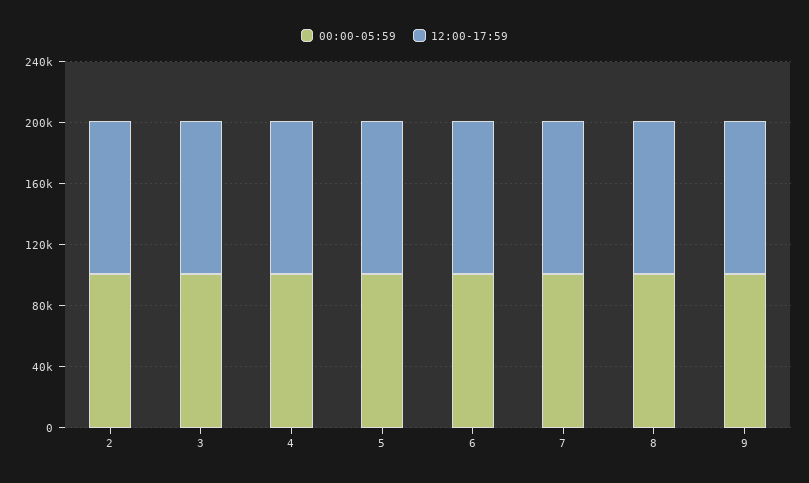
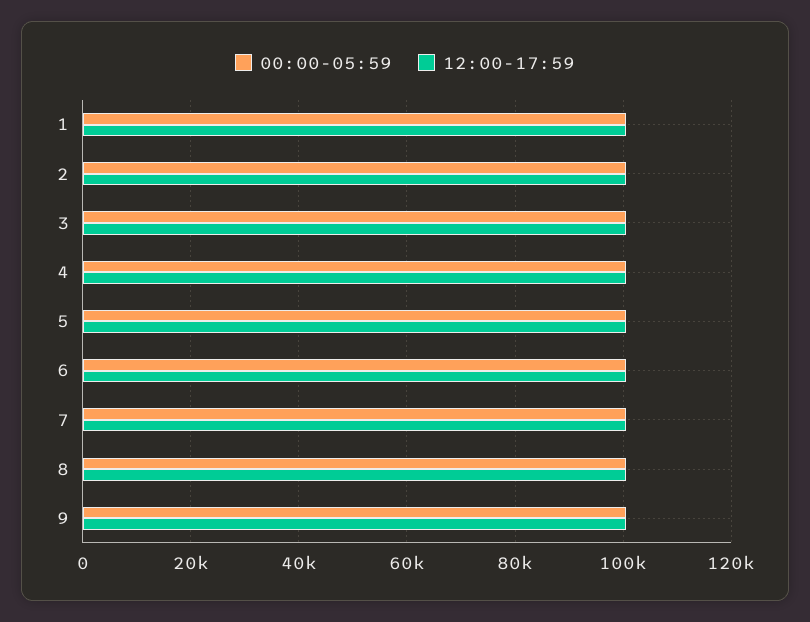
  {
    "00:00-05:59": {
      "2": 100000,
      "3": 100000,
      "4": 100000,
      "5": 100000,
      "6": 100000,
      "7": 100000,
      "8": 100000,
-     "9": 100000
+     "9": 100000,
+     "1": 100000
    },
    "12:00-17:59": {
      "2": 100000,
      "3": 100000,
      "4": 100000,
      "5": 100000,
      "6": 100000,
      "7": 100000,
      "8": 100000,
-     "9": 100000
+     "9": 100000,
+     "1": 100000
    }
  }

